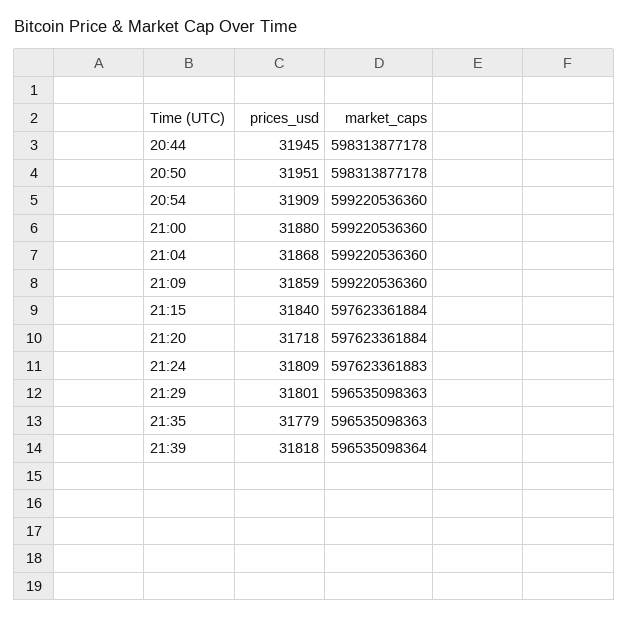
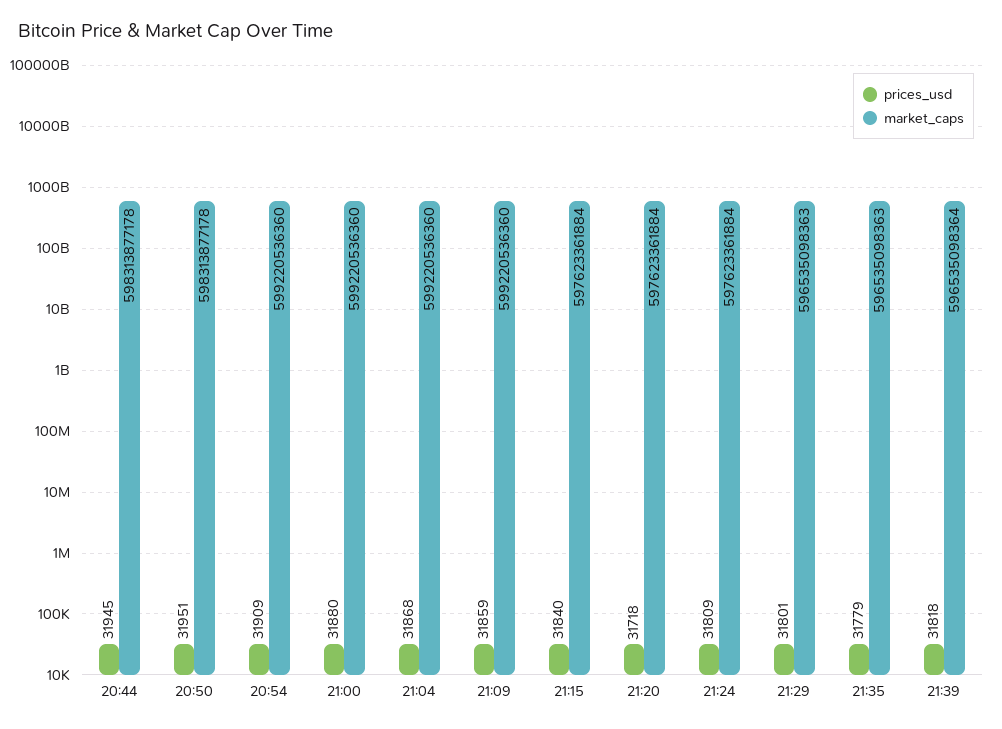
  {
    "prices_usd": {
      "20:44": 31945,
      "20:50": 31951,
      "20:54": 31909,
      "21:00": 31880,
      "21:04": 31868,
      "21:09": 31859,
      "21:15": 31840,
      "21:20": 31718,
      "21:24": 31809,
      "21:29": 31801,
      "21:35": 31779,
      "21:39": 31818
    },
    "market_caps": {
      "20:44": 598313877178,
      "20:50": 598313877178,
      "20:54": 599220536360,
      "21:00": 599220536360,
      "21:04": 599220536360,
      "21:09": 599220536360,
      "21:15": 597623361884,
      "21:20": 597623361884,
-     "21:24": 597623361883,
+     "21:24": 597623361884,
      "21:29": 596535098363,
      "21:35": 596535098363,
      "21:39": 596535098364
    }
  }

